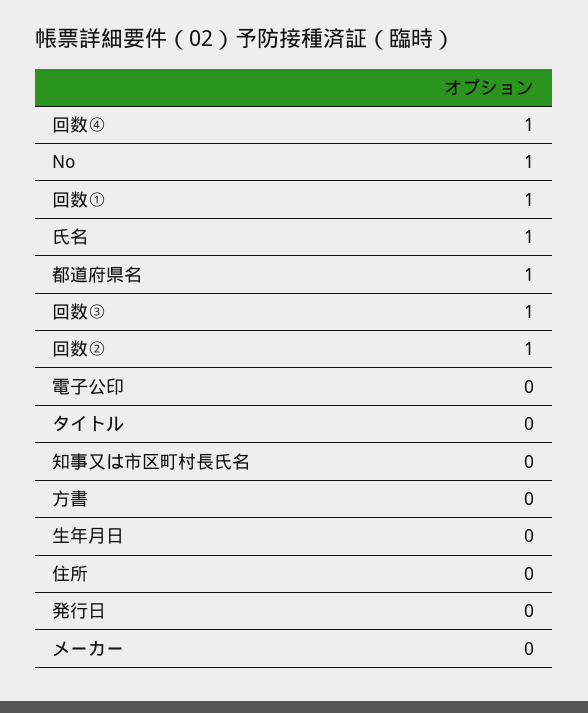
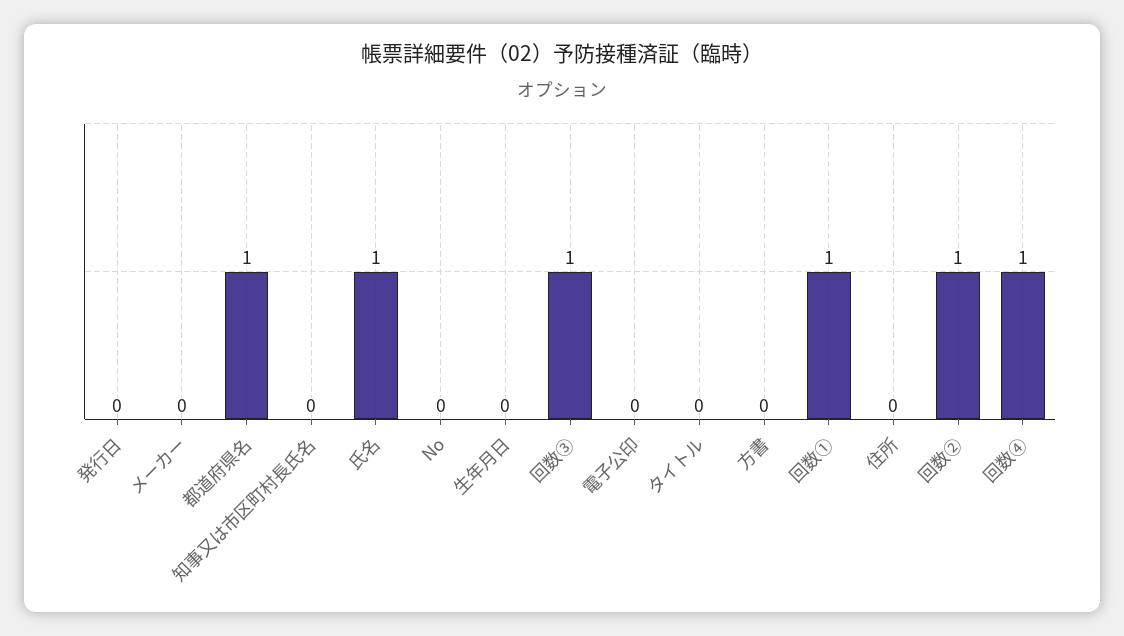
  {
    "回数④": 1,
-   "No": 1,
+   "No": 0,
    "回数①": 1,
    "氏名": 1,
    "都道府県名": 1,
    "回数③": 1,
    "回数②": 1,
    "電子公印": 0,
    "タイトル": 0,
    "知事又は市区町村長氏名": 0,
    "方書": 0,
    "生年月日": 0,
    "住所": 0,
    "発行日": 0,
    "メーカー": 0
  }

